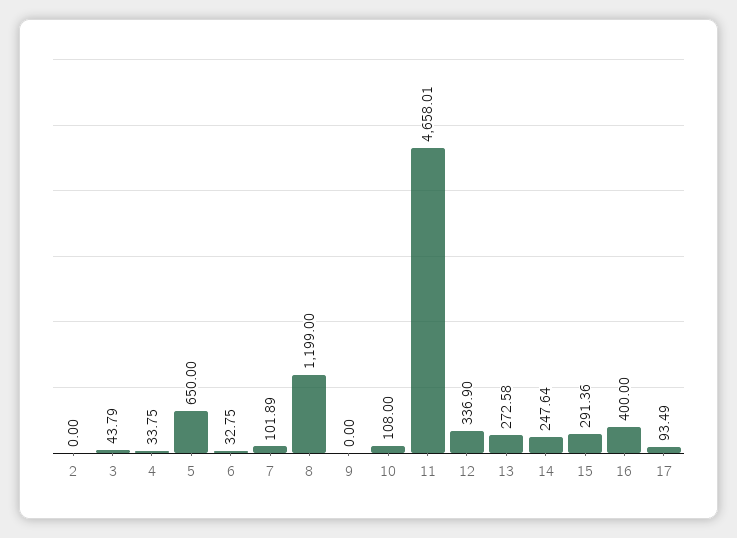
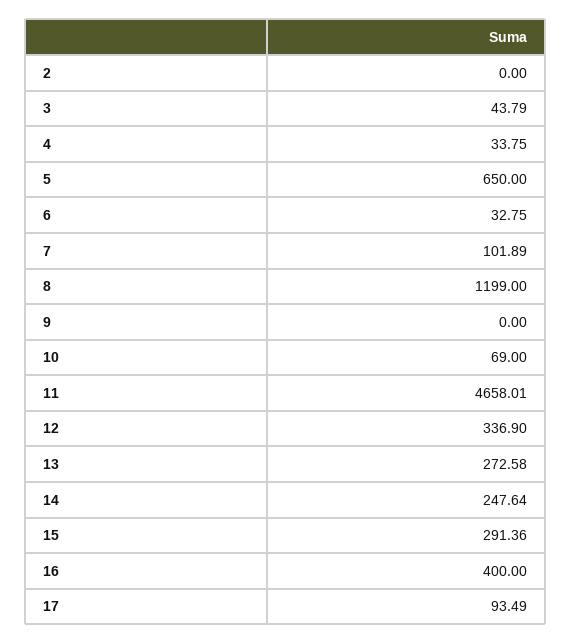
  {
    "2": 0,
    "3": 43.79,
    "4": 33.75,
    "5": 650,
    "6": 32.75,
    "7": 101.89,
    "8": 1199,
    "9": 0,
-   "10": 108,
+   "10": 69,
    "11": 4658.01,
    "12": 336.9,
    "13": 272.58,
    "14": 247.64,
    "15": 291.36,
    "16": 400,
    "17": 93.49
  }

